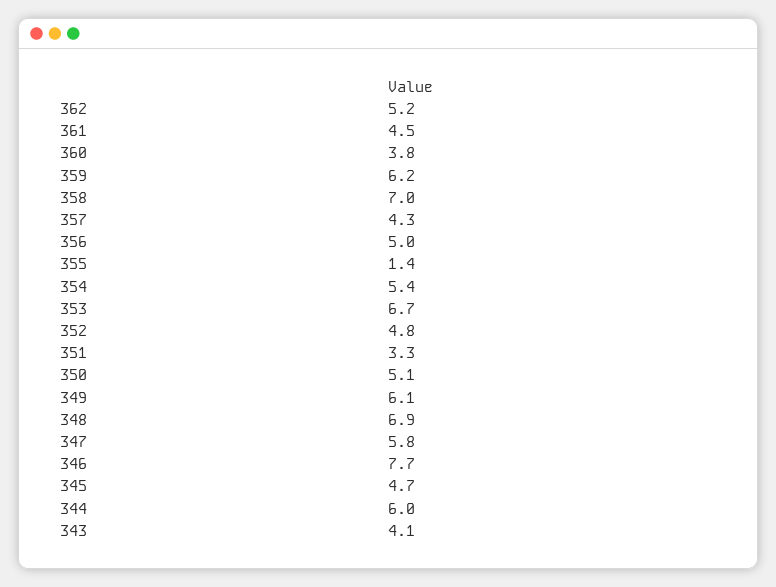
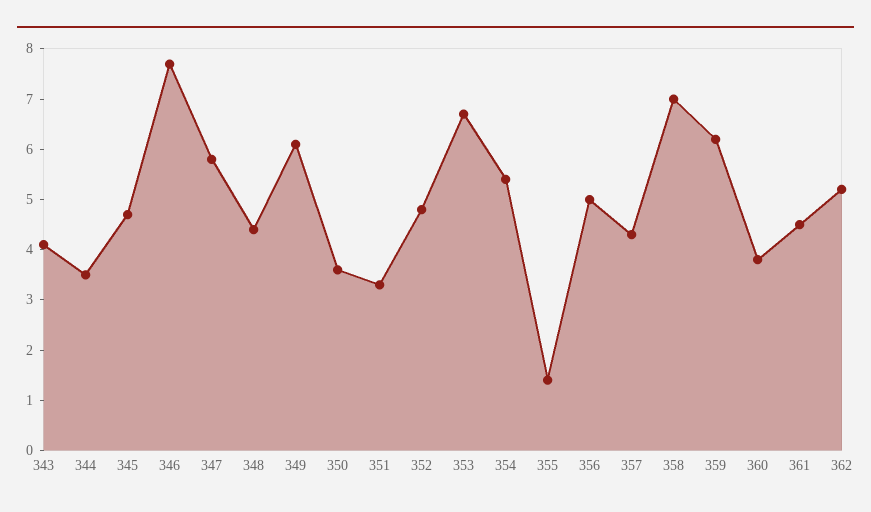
  {
    "362": 5.2,
    "361": 4.5,
    "360": 3.8,
    "359": 6.2,
    "358": 7,
    "357": 4.3,
    "356": 5,
    "355": 1.4,
    "354": 5.4,
    "353": 6.7,
    "352": 4.8,
    "351": 3.3,
-   "350": 5.1,
+   "350": 3.5,
    "349": 6.1,
-   "348": 6.9,
+   "348": 4.5,
    "347": 5.8,
    "346": 7.7,
    "345": 4.7,
-   "344": 6,
+   "344": 3.5,
    "343": 4.1
  }

